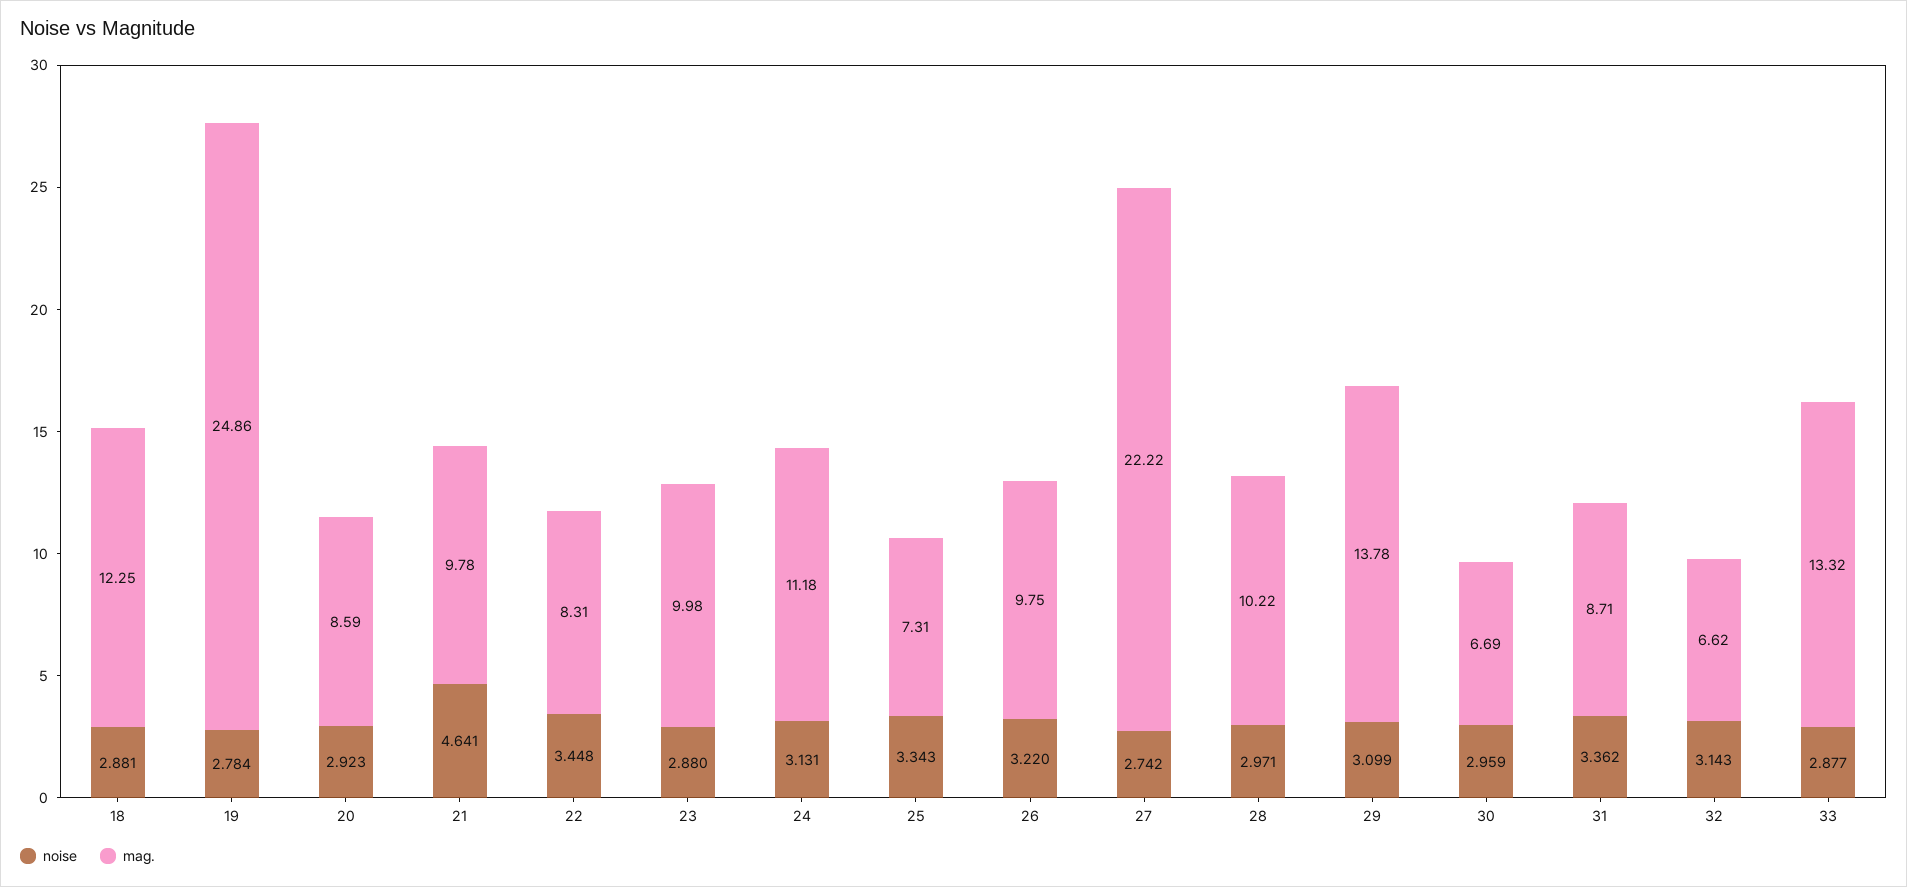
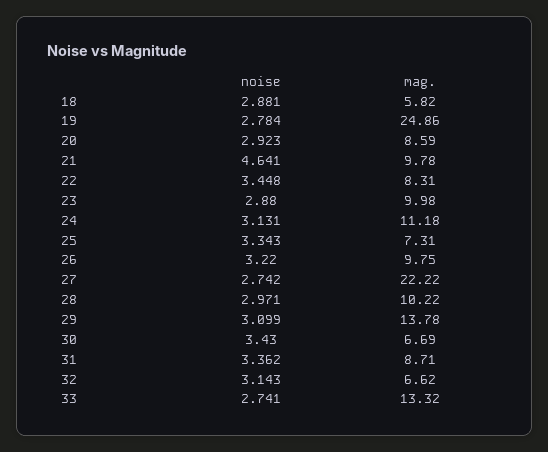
  {
    "noise": {
      "18": 2.881,
      "19": 2.784,
      "20": 2.923,
      "21": 4.641,
      "22": 3.448,
      "23": 2.88,
      "24": 3.131,
      "25": 3.343,
      "26": 3.22,
      "27": 2.742,
      "28": 2.971,
      "29": 3.099,
-     "30": 2.959,
+     "30": 3.43,
      "31": 3.362,
      "32": 3.143,
-     "33": 2.877
+     "33": 2.741
    },
    "mag.": {
-     "18": 12.25,
+     "18": 5.82,
      "19": 24.86,
      "20": 8.59,
      "21": 9.78,
      "22": 8.31,
      "23": 9.98,
      "24": 11.18,
      "25": 7.31,
      "26": 9.75,
      "27": 22.22,
      "28": 10.22,
      "29": 13.78,
      "30": 6.69,
      "31": 8.71,
      "32": 6.62,
      "33": 13.32
    }
  }

